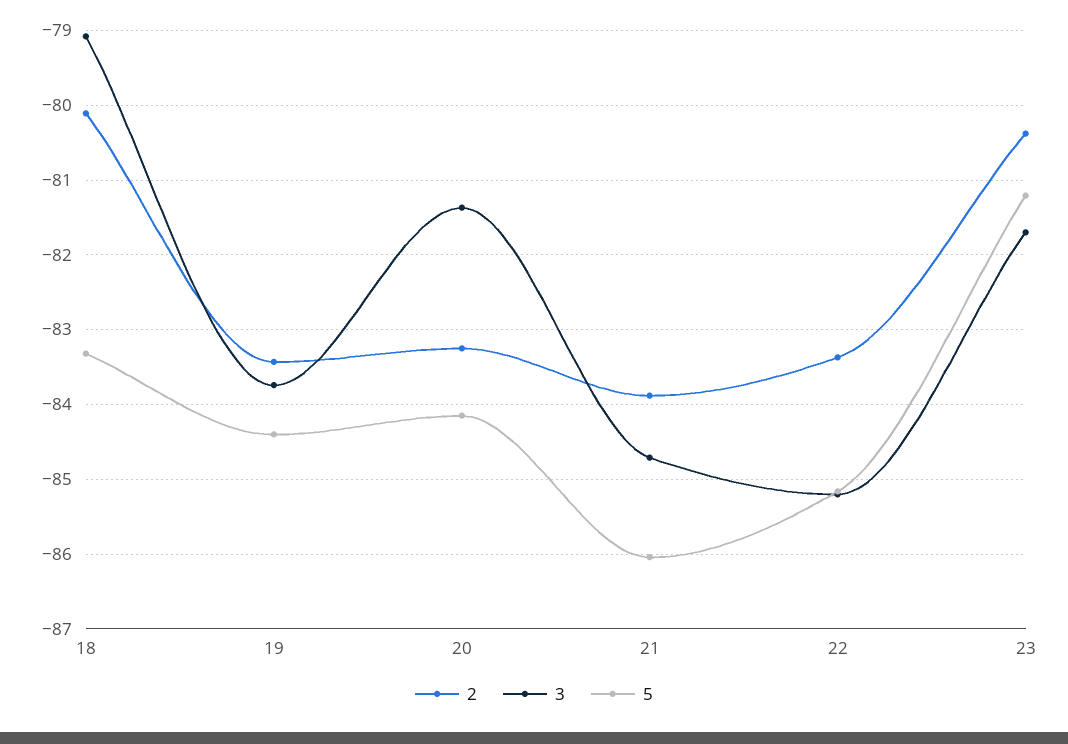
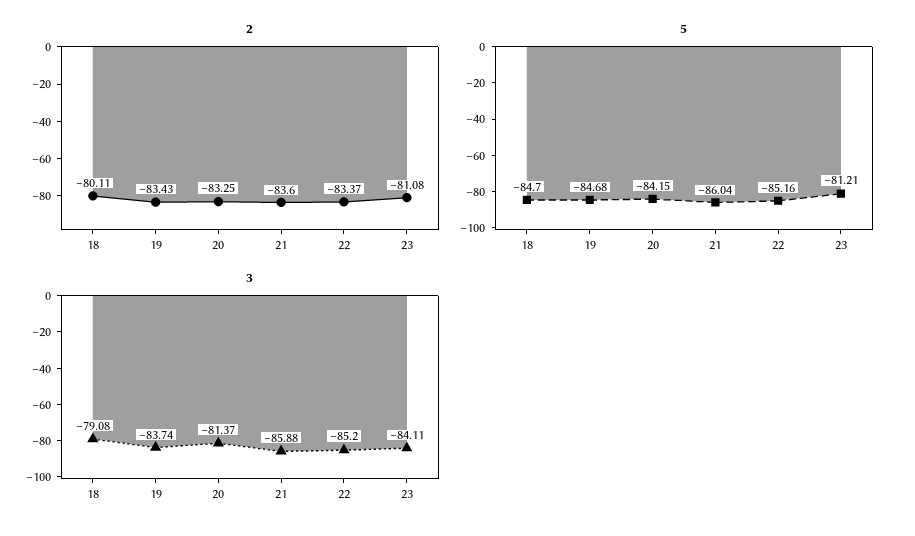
  {
    "2": {
      "18": -80.11,
      "19": -83.43,
      "20": -83.25,
-     "21": -83.9,
+     "21": -83.6,
      "22": -83.37,
-     "23": -80.4
+     "23": -81.08
    },
    "3": {
      "18": -79.08,
      "19": -83.74,
      "20": -81.37,
-     "21": -84.7,
+     "21": -85.88,
      "22": -85.2,
-     "23": -81.7
+     "23": -84.11
    },
    "5": {
-     "18": -83.3,
+     "18": -84.7,
-     "19": -84.4,
+     "19": -84.68,
      "20": -84.15,
      "21": -86.04,
      "22": -85.16,
      "23": -81.21
    }
  }

